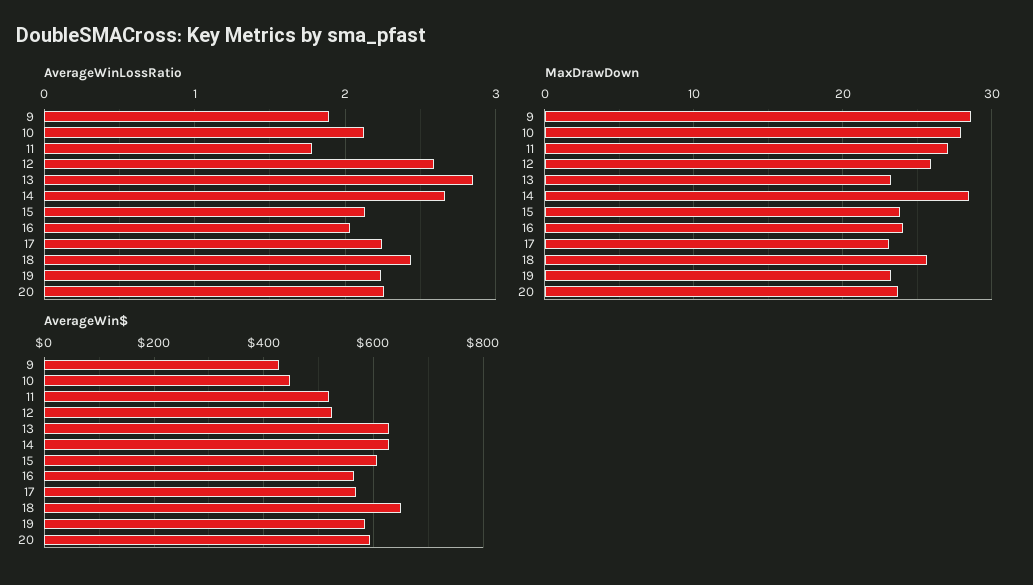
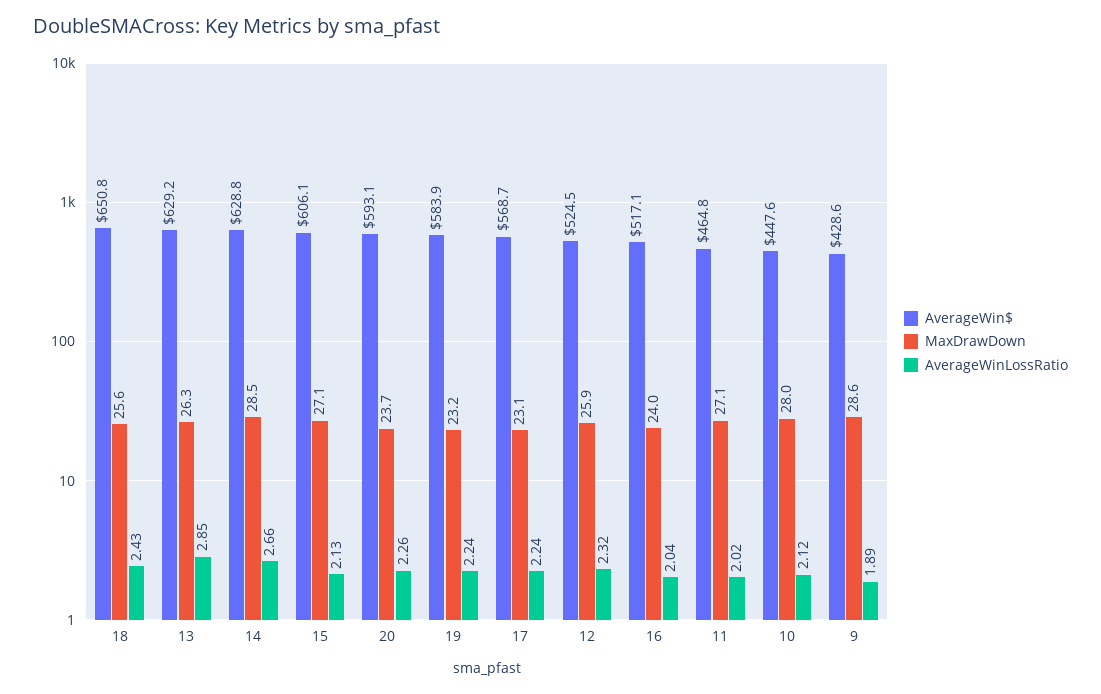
  {
    "AverageWinLossRatio": {
      "9": 1.89,
      "10": 2.12,
-     "11": 1.8,
+     "11": 2.02,
-     "12": 2.6,
+     "12": 2.32,
      "13": 2.85,
      "14": 2.66,
      "15": 2.13,
      "16": 2.04,
      "17": 2.24,
      "18": 2.43,
      "19": 2.24,
      "20": 2.26
    },
    "MaxDrawDown": {
      "9": 28.6,
      "10": 28,
      "11": 27.1,
      "12": 25.9,
-     "13": 23,
+     "13": 26.3,
      "14": 28.5,
-     "15": 24,
+     "15": 27.1,
      "16": 24,
      "17": 23.1,
      "18": 25.6,
      "19": 23.2,
      "20": 23.7
    },
    "AverageWin$": {
      "9": 428.6,
      "10": 447.6,
-     "11": 520,
+     "11": 464.8,
      "12": 524.5,
      "13": 629.2,
      "14": 628.8,
      "15": 606.1,
-     "16": 560,
+     "16": 517.1,
      "17": 568.7,
      "18": 650.8,
      "19": 583.9,
      "20": 593.1
    }
  }

